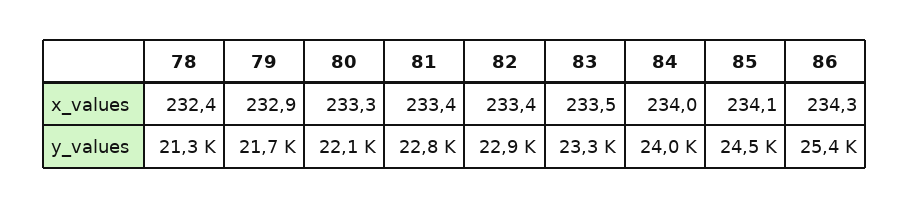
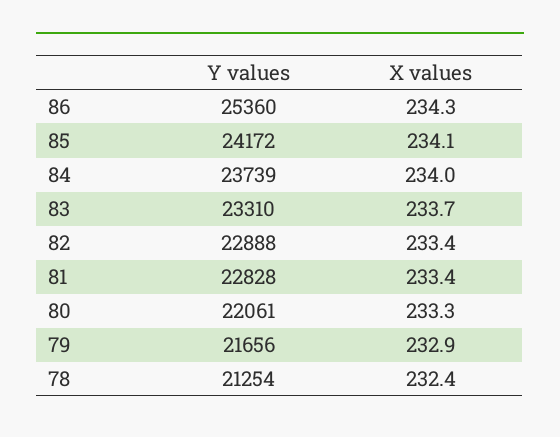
  {
    "78": {
      "x_values": 232.4,
      "y_values": 21254
    },
    "79": {
      "x_values": 232.9,
      "y_values": 21656
    },
    "80": {
      "x_values": 233.3,
      "y_values": 22061
    },
    "81": {
      "x_values": 233.4,
      "y_values": 22828
    },
    "82": {
      "x_values": 233.4,
      "y_values": 22888
    },
    "83": {
-     "x_values": 233.5,
+     "x_values": 233.7,
      "y_values": 23310
    },
    "84": {
      "x_values": 234,
-     "y_values": 24000
+     "y_values": 23739
    },
    "85": {
      "x_values": 234.1,
-     "y_values": 24500
+     "y_values": 24172
    },
    "86": {
      "x_values": 234.3,
      "y_values": 25360
    }
  }

